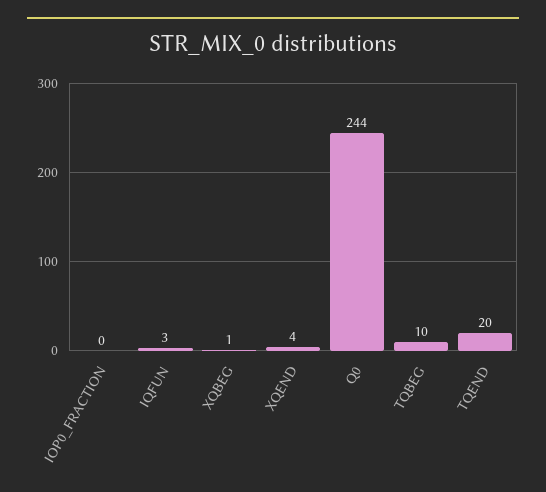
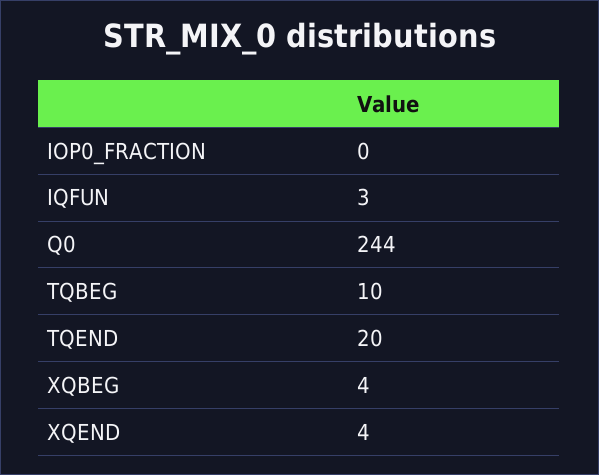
  {
    "IOP0_FRACTION": 0,
    "IQFUN": 3,
-   "XQBEG": 1,
+   "XQBEG": 4,
    "XQEND": 4,
    "Q0": 244,
    "TQBEG": 10,
    "TQEND": 20
  }

